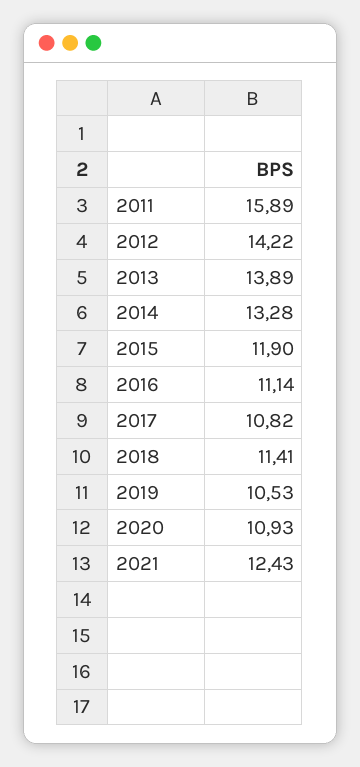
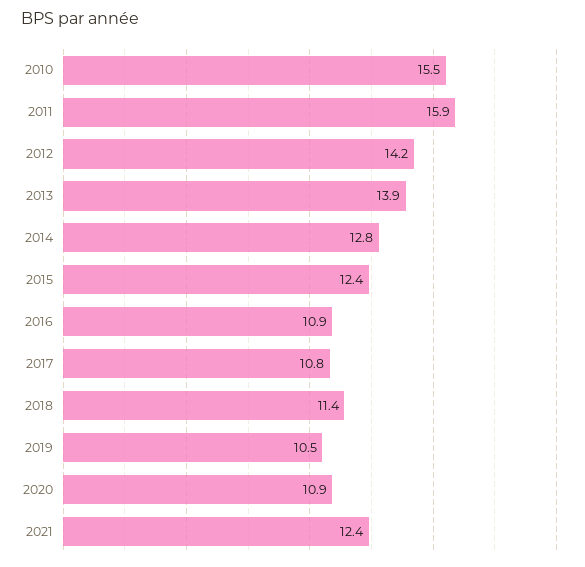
  {
    "2011": 15.89,
    "2012": 14.22,
    "2013": 13.89,
-   "2014": 13.28,
+   "2014": 12.8,
-   "2015": 11.9,
+   "2015": 12.4,
-   "2016": 11.14,
+   "2016": 10.9,
    "2017": 10.82,
    "2018": 11.41,
    "2019": 10.53,
    "2020": 10.93,
-   "2021": 12.43
+   "2021": 12.43,
+   "2010": 15.5
  }

